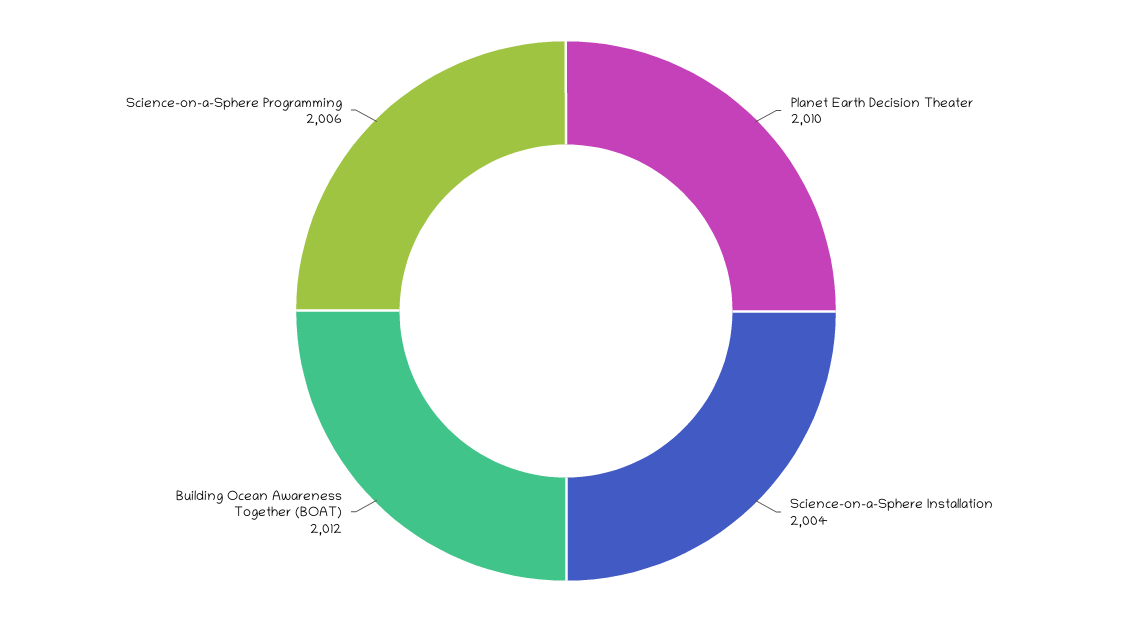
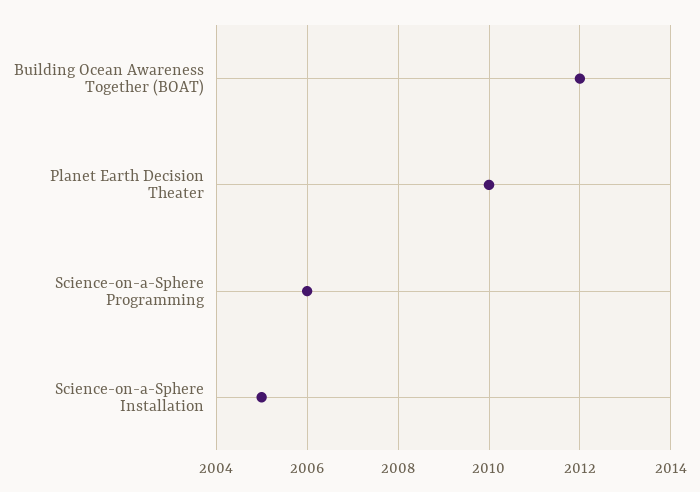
  {
    "Planet Earth Decision Theater": 2010,
-   "Science-on-a-Sphere Installation": 2004,
+   "Science-on-a-Sphere Installation": 2005,
    "Building Ocean Awareness Together (BOAT)": 2012,
    "Science-on-a-Sphere Programming": 2006
  }

